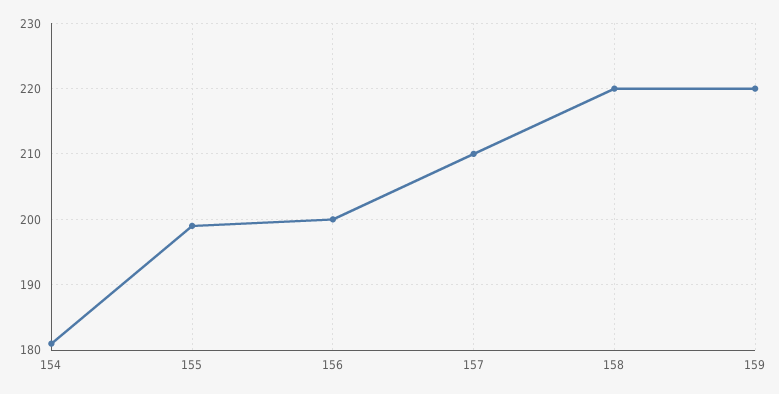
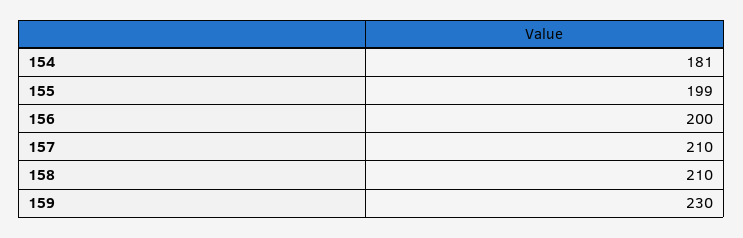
  {
    "154": 181,
    "155": 199,
    "156": 200,
    "157": 210,
-   "158": 220,
+   "158": 210,
-   "159": 220
+   "159": 230
  }

